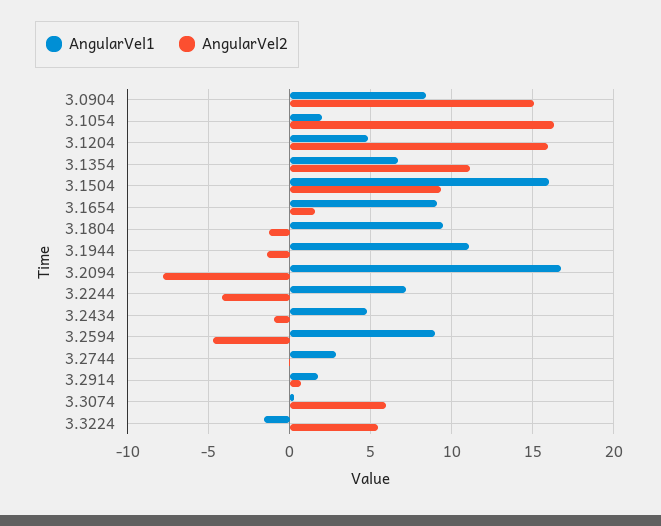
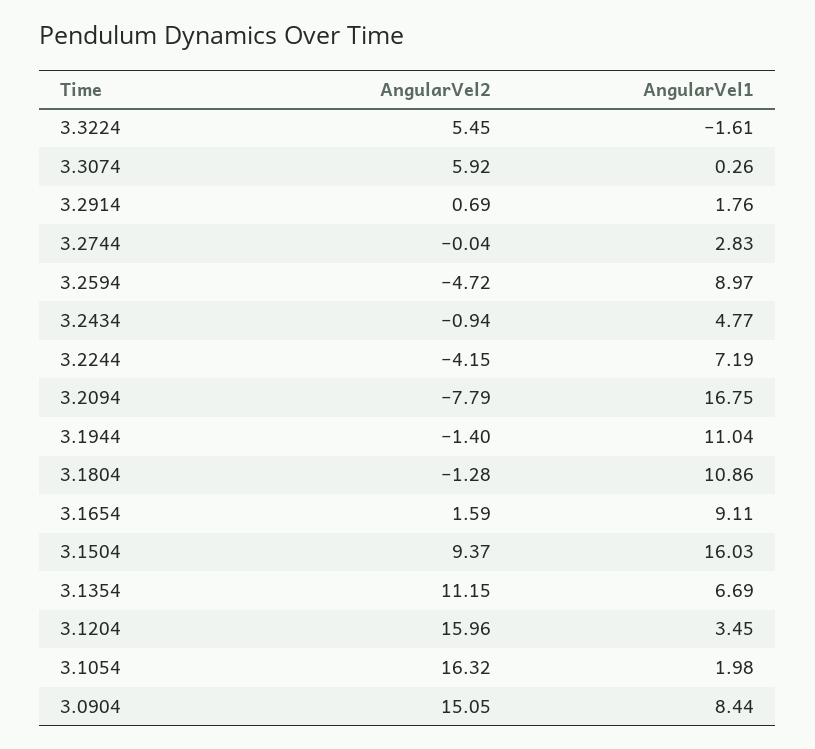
  {
    "AngularVel1": {
      "3.0904": 8.44,
      "3.1054": 1.98,
-     "3.1204": 5,
+     "3.1204": 3.45,
      "3.1354": 6.69,
      "3.1504": 16.03,
      "3.1654": 9.11,
-     "3.1804": 9.5,
+     "3.1804": 10.86,
      "3.1944": 11.04,
      "3.2094": 16.75,
      "3.2244": 7.19,
      "3.2434": 4.77,
      "3.2594": 8.97,
      "3.2744": 2.83,
      "3.2914": 1.76,
      "3.3074": 0.26,
      "3.3224": -1.61
    },
    "AngularVel2": {
      "3.0904": 15.05,
      "3.1054": 16.32,
      "3.1204": 15.96,
      "3.1354": 11.15,
      "3.1504": 9.37,
      "3.1654": 1.59,
      "3.1804": -1.28,
      "3.1944": -1.4,
      "3.2094": -7.79,
      "3.2244": -4.15,
      "3.2434": -0.94,
      "3.2594": -4.72,
      "3.2744": -0.04,
      "3.2914": 0.69,
      "3.3074": 5.92,
      "3.3224": 5.45
    }
  }

